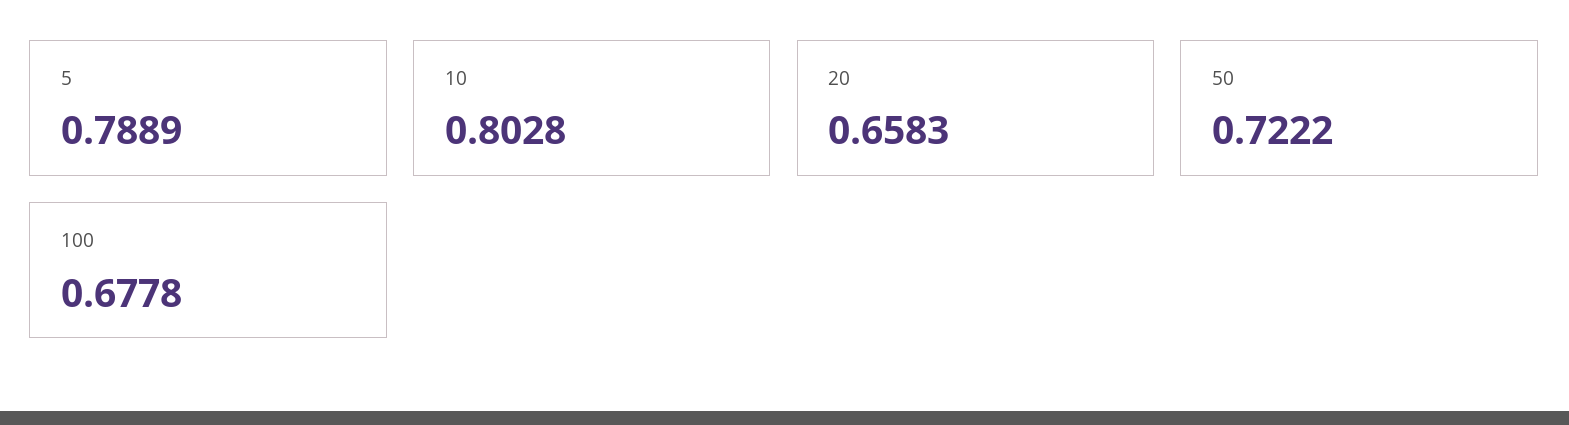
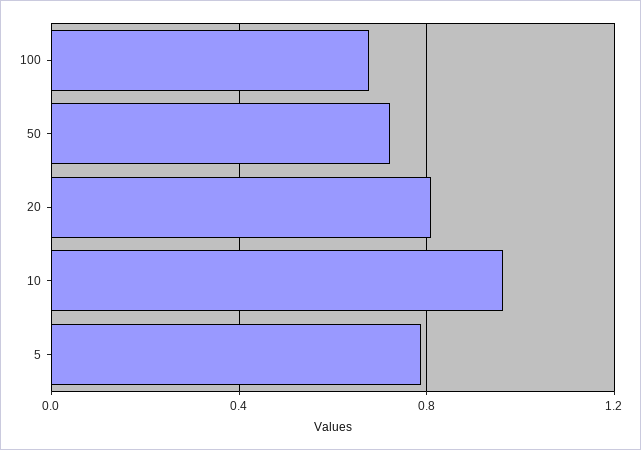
  {
    "5": 0.7889,
-   "10": 0.8028,
+   "10": 0.95,
-   "20": 0.6583,
+   "20": 0.8,
    "50": 0.7222,
    "100": 0.6778
  }

